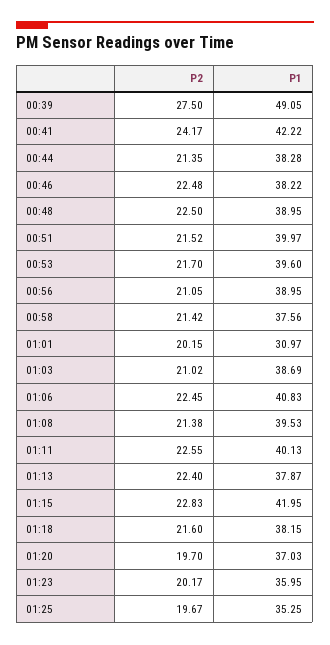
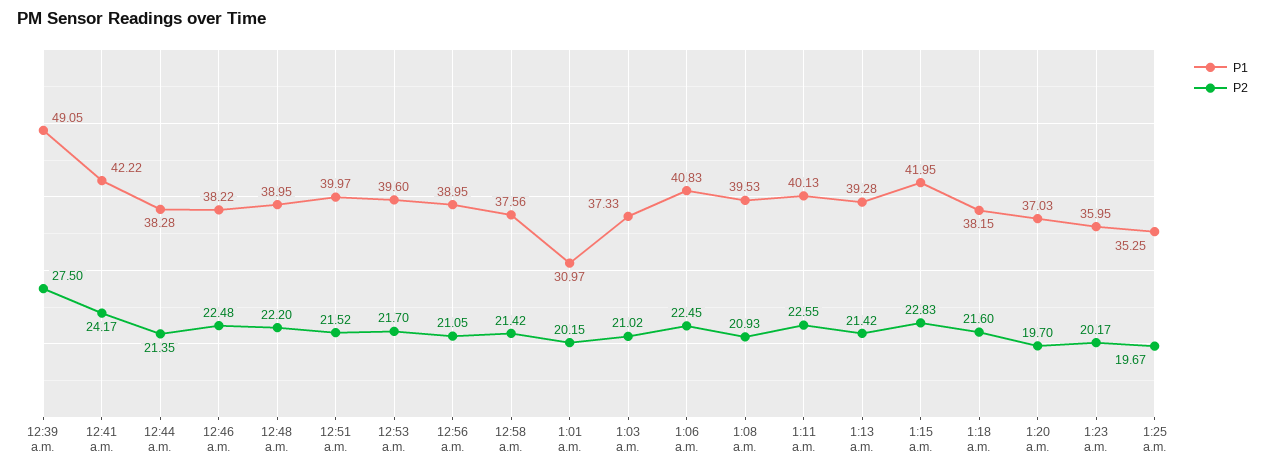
  {
    "P2": {
      "00:39": 27.5,
      "00:41": 24.17,
      "00:44": 21.35,
      "00:46": 22.48,
-     "00:48": 22.5,
+     "00:48": 22.2,
      "00:51": 21.52,
      "00:53": 21.7,
      "00:56": 21.05,
      "00:58": 21.42,
      "01:01": 20.15,
      "01:03": 21.02,
      "01:06": 22.45,
-     "01:08": 21.38,
+     "01:08": 20.93,
      "01:11": 22.55,
-     "01:13": 22.4,
+     "01:13": 21.42,
      "01:15": 22.83,
      "01:18": 21.6,
      "01:20": 19.7,
      "01:23": 20.17,
      "01:25": 19.67
    },
    "P1": {
      "00:39": 49.05,
      "00:41": 42.22,
      "00:44": 38.28,
      "00:46": 38.22,
      "00:48": 38.95,
      "00:51": 39.97,
      "00:53": 39.6,
      "00:56": 38.95,
      "00:58": 37.56,
      "01:01": 30.97,
-     "01:03": 38.69,
+     "01:03": 37.33,
      "01:06": 40.83,
      "01:08": 39.53,
      "01:11": 40.13,
-     "01:13": 37.87,
+     "01:13": 39.28,
      "01:15": 41.95,
      "01:18": 38.15,
      "01:20": 37.03,
      "01:23": 35.95,
      "01:25": 35.25
    }
  }

